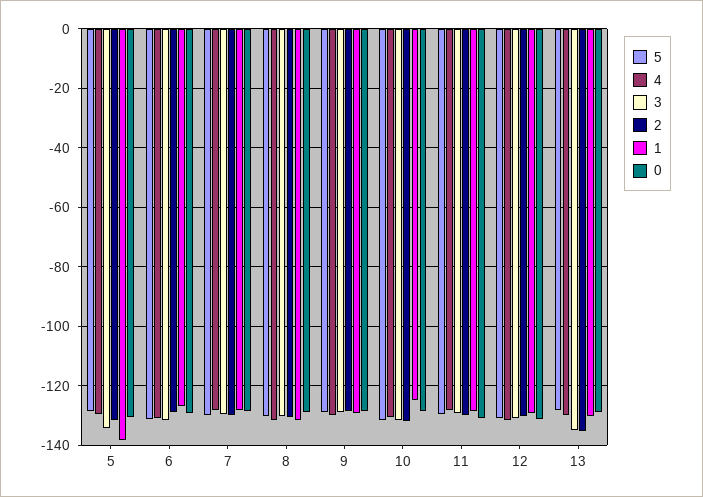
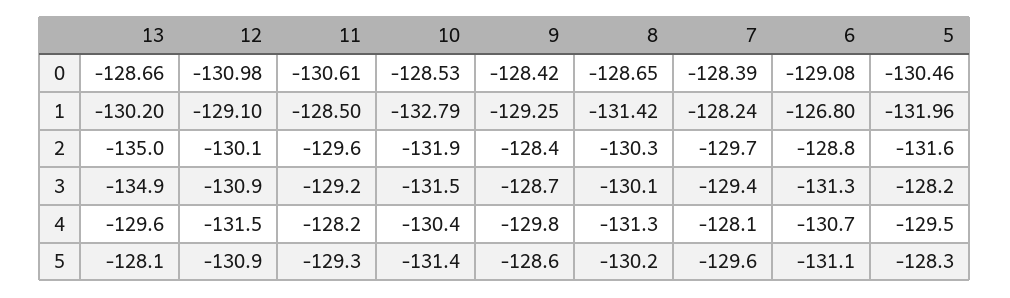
  {
    "5": {
      "5": -128.3,
      "6": -131.1,
      "7": -129.6,
      "8": -130.2,
      "9": -128.6,
      "10": -131.4,
      "11": -129.3,
      "12": -130.9,
      "13": -128.1
    },
    "4": {
      "5": -129.5,
      "6": -130.7,
      "7": -128.1,
      "8": -131.3,
      "9": -129.8,
      "10": -130.4,
      "11": -128.2,
      "12": -131.5,
      "13": -129.6
    },
    "3": {
-     "5": -135,
+     "5": -128.2,
      "6": -131.3,
      "7": -129.4,
      "8": -130.1,
      "9": -128.7,
      "10": -131.5,
      "11": -129.2,
      "12": -130.9,
      "13": -134.9
    },
    "2": {
      "5": -131.6,
      "6": -128.8,
      "7": -129.7,
      "8": -130.3,
      "9": -128.4,
      "10": -131.9,
      "11": -129.6,
      "12": -130.1,
      "13": -135
    },
    "1": {
-     "5": -137.5,
+     "5": -131.96,
      "6": -126.8,
      "7": -128.24,
      "8": -131.42,
      "9": -129.25,
-     "10": -125,
+     "10": -132.79,
      "11": -128.5,
      "12": -129.1,
      "13": -130.2
    },
    "0": {
      "5": -130.46,
      "6": -129.08,
      "7": -128.39,
      "8": -128.65,
      "9": -128.42,
      "10": -128.53,
      "11": -130.61,
      "12": -130.98,
      "13": -128.66
    }
  }

